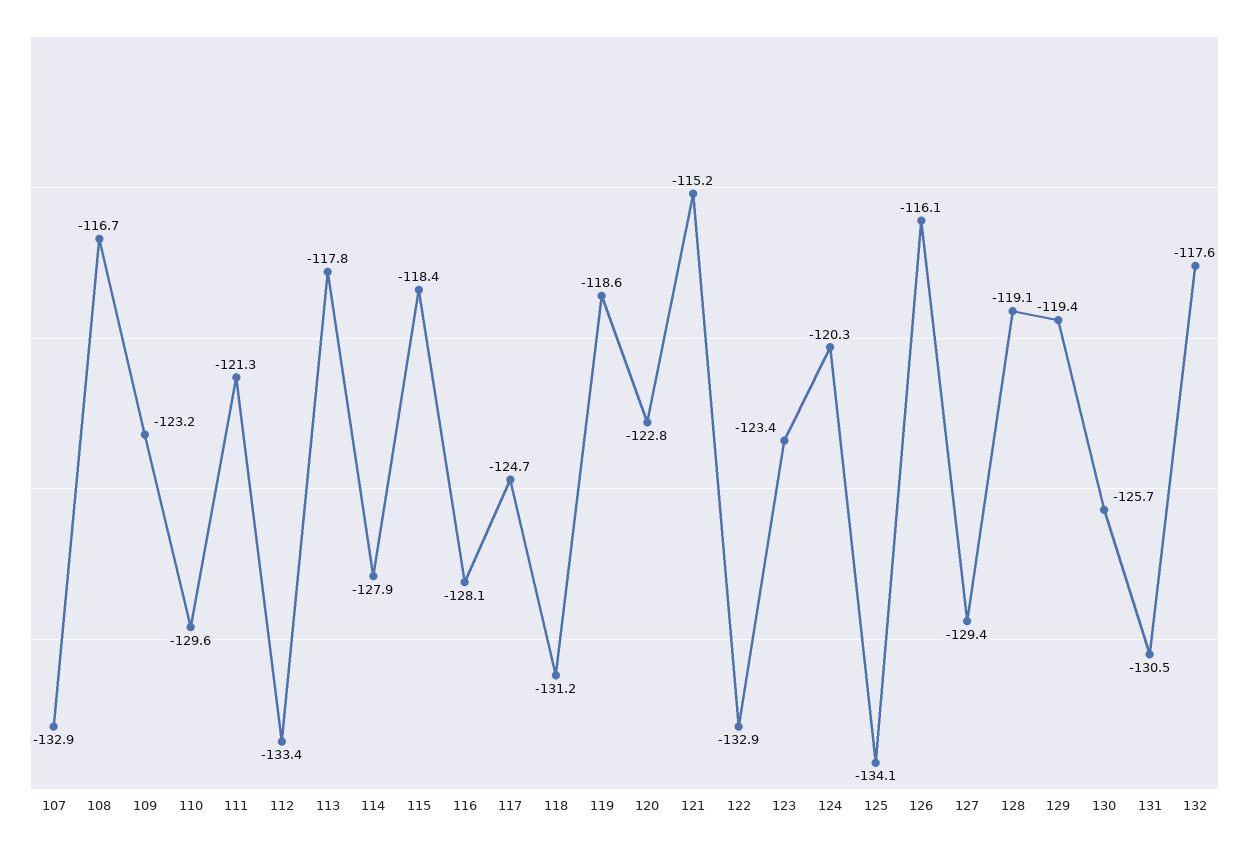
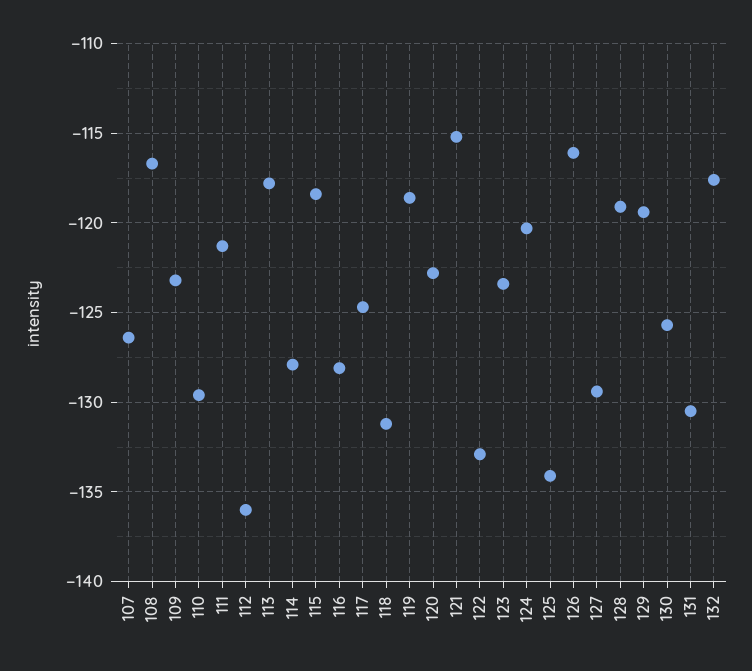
  {
-   "107": -132.9,
+   "107": -126.5,
    "108": -116.7,
    "109": -123.2,
    "110": -129.6,
    "111": -121.3,
-   "112": -133.4,
+   "112": -136,
    "113": -117.8,
    "114": -127.9,
    "115": -118.4,
    "116": -128.1,
    "117": -124.7,
    "118": -131.2,
    "119": -118.6,
    "120": -122.8,
    "121": -115.2,
    "122": -132.9,
    "123": -123.4,
    "124": -120.3,
    "125": -134.1,
    "126": -116.1,
    "127": -129.4,
    "128": -119.1,
    "129": -119.4,
    "130": -125.7,
    "131": -130.5,
    "132": -117.6
  }

